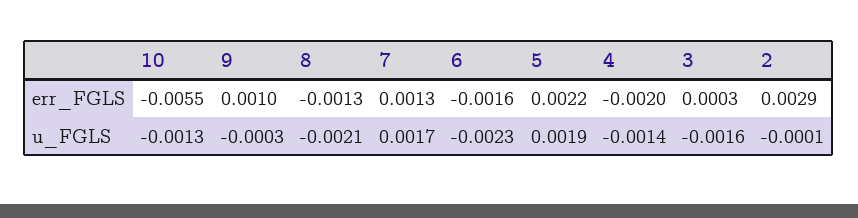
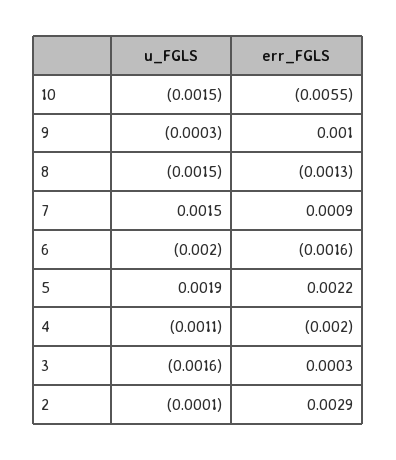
  {
    "10": {
      "err_FGLS": -0.0055,
-     "u_FGLS": -0.0013
+     "u_FGLS": -0.0015
    },
    "9": {
      "err_FGLS": 0.001,
      "u_FGLS": -0.0003
    },
    "8": {
      "err_FGLS": -0.0013,
-     "u_FGLS": -0.0021
+     "u_FGLS": -0.0015
    },
    "7": {
-     "err_FGLS": 0.0013,
+     "err_FGLS": 0.0009,
-     "u_FGLS": 0.0017
+     "u_FGLS": 0.0015
    },
    "6": {
      "err_FGLS": -0.0016,
-     "u_FGLS": -0.0023
+     "u_FGLS": -0.002
    },
    "5": {
      "err_FGLS": 0.0022,
      "u_FGLS": 0.0019
    },
    "4": {
      "err_FGLS": -0.002,
-     "u_FGLS": -0.0014
+     "u_FGLS": -0.0011
    },
    "3": {
      "err_FGLS": 0.0003,
      "u_FGLS": -0.0016
    },
    "2": {
      "err_FGLS": 0.0029,
      "u_FGLS": -0.0001
    }
  }

